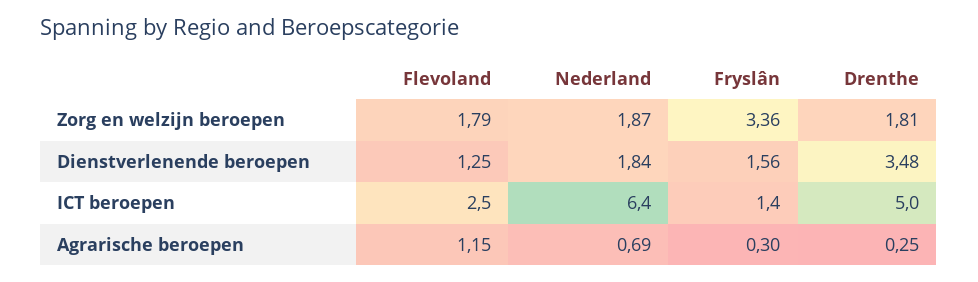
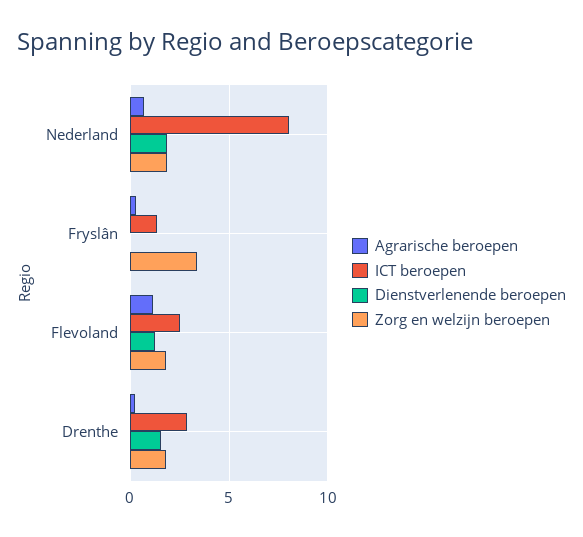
  {
    "Zorg en welzijn beroepen": {
      "Flevoland": 1.79,
      "Nederland": 1.87,
      "Fryslân": 3.36,
      "Drenthe": 1.81
    },
    "Dienstverlenende beroepen": {
      "Flevoland": 1.25,
      "Nederland": 1.84,
-     "Fryslân": 1.56,
+     "Fryslân": 0,
-     "Drenthe": 3.48
+     "Drenthe": 1.5
    },
    "ICT beroepen": {
      "Flevoland": 2.5,
-     "Nederland": 6.4,
+     "Nederland": 8,
      "Fryslân": 1.4,
-     "Drenthe": 5
+     "Drenthe": 3
    },
    "Agrarische beroepen": {
      "Flevoland": 1.15,
      "Nederland": 0.69,
      "Fryslân": 0.3,
      "Drenthe": 0.25
    }
  }

